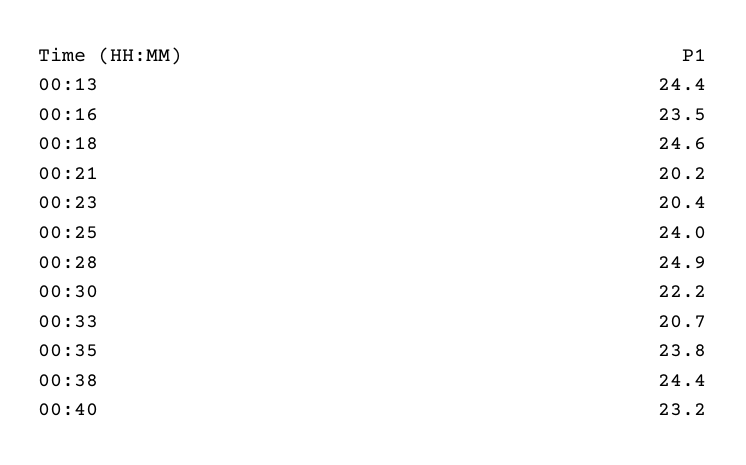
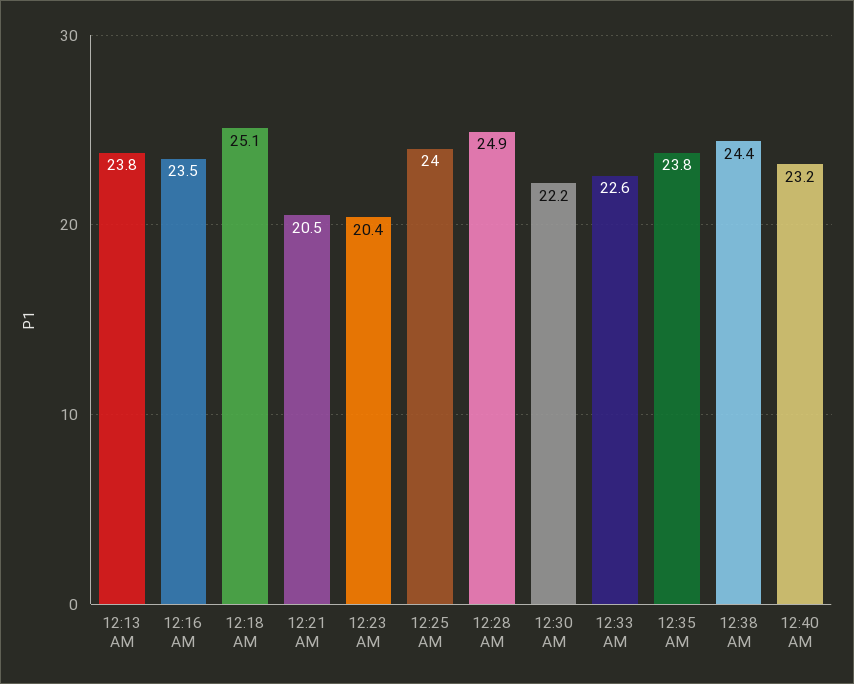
  {
-   "00:13": 24.4,
+   "00:13": 23.8,
    "00:16": 23.5,
-   "00:18": 24.6,
+   "00:18": 25.1,
-   "00:21": 20.2,
+   "00:21": 20.5,
    "00:23": 20.4,
    "00:25": 24,
    "00:28": 24.9,
    "00:30": 22.2,
-   "00:33": 20.7,
+   "00:33": 22.6,
    "00:35": 23.8,
    "00:38": 24.4,
    "00:40": 23.2
  }

